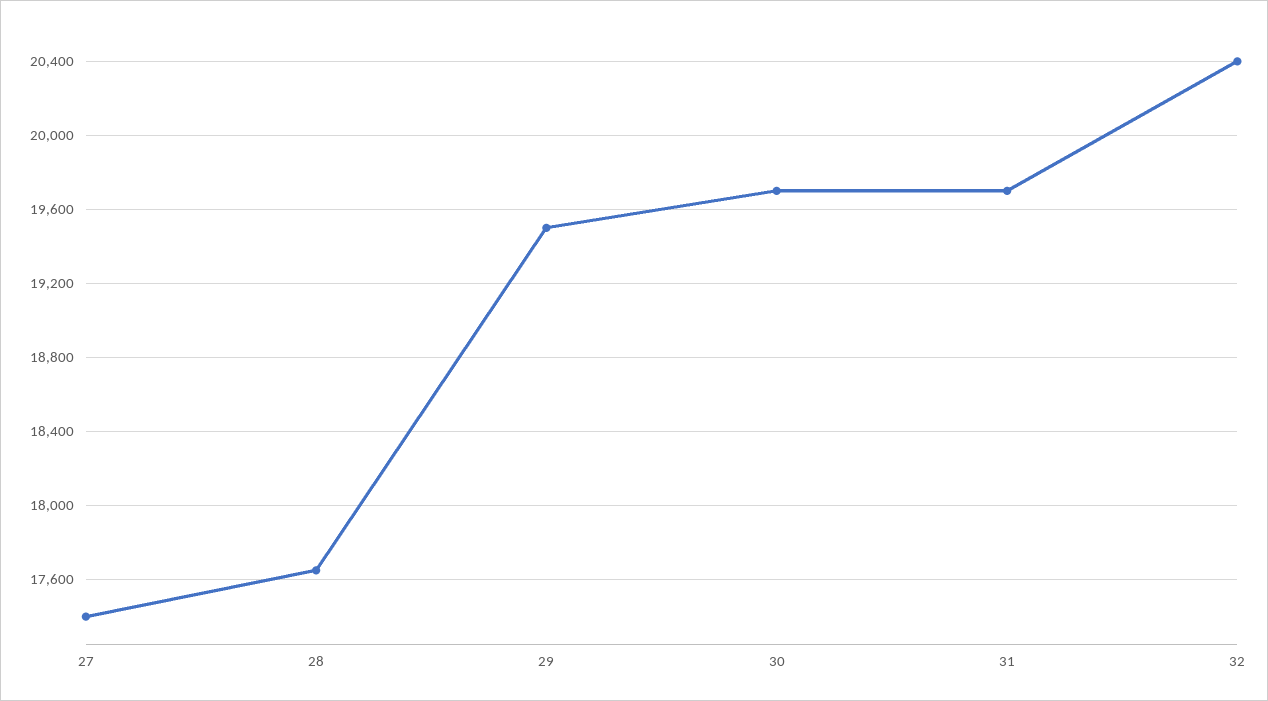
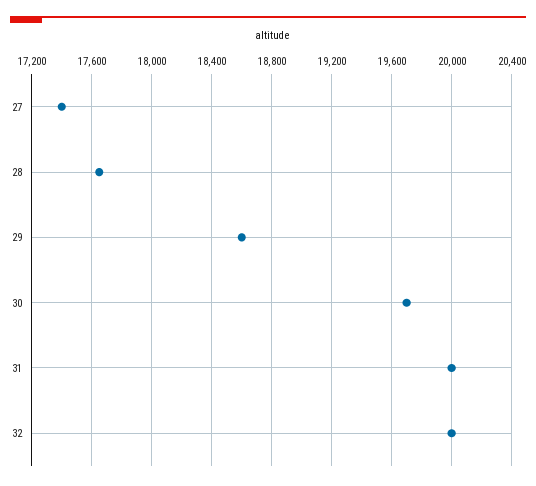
  {
    "27": 17400,
    "28": 17650,
-   "29": 19500,
+   "29": 18600,
    "30": 19700,
-   "31": 19700,
+   "31": 20000,
-   "32": 20400
+   "32": 20000
  }

